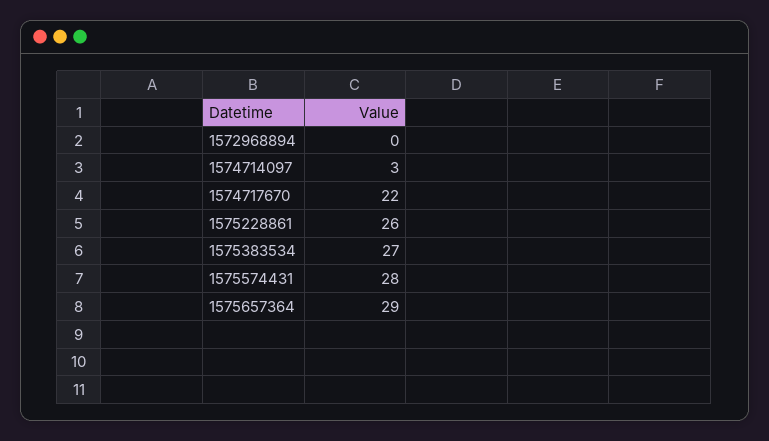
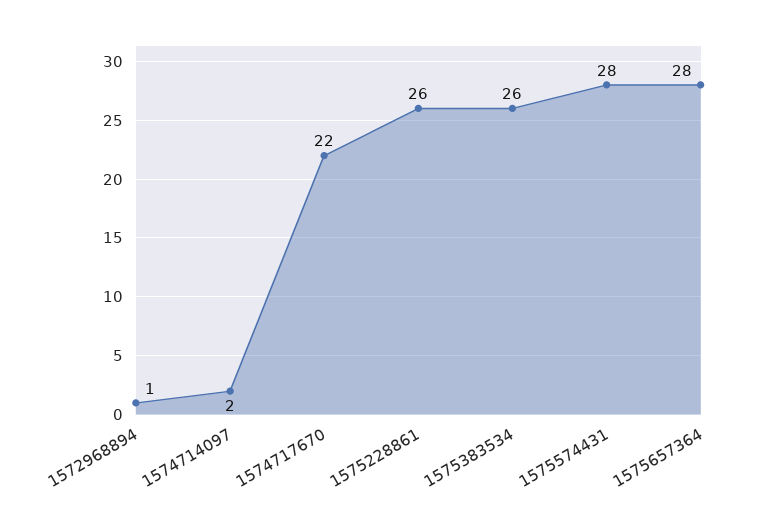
  {
-   "1572968894": 0,
+   "1572968894": 1,
-   "1574714097": 3,
+   "1574714097": 2,
    "1574717670": 22,
    "1575228861": 26,
-   "1575383534": 27,
+   "1575383534": 26,
    "1575574431": 28,
-   "1575657364": 29
+   "1575657364": 28
  }

